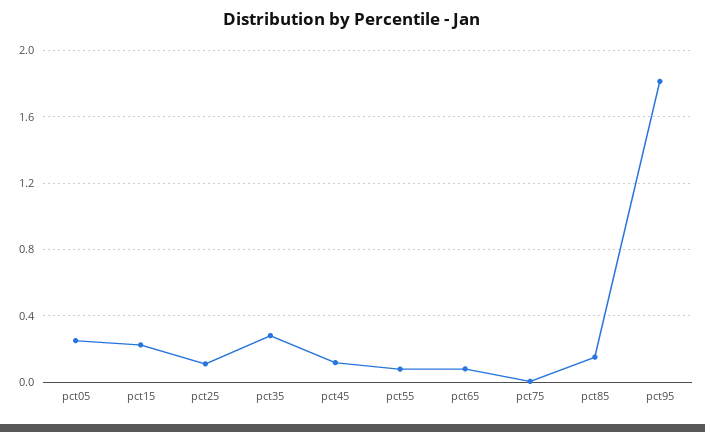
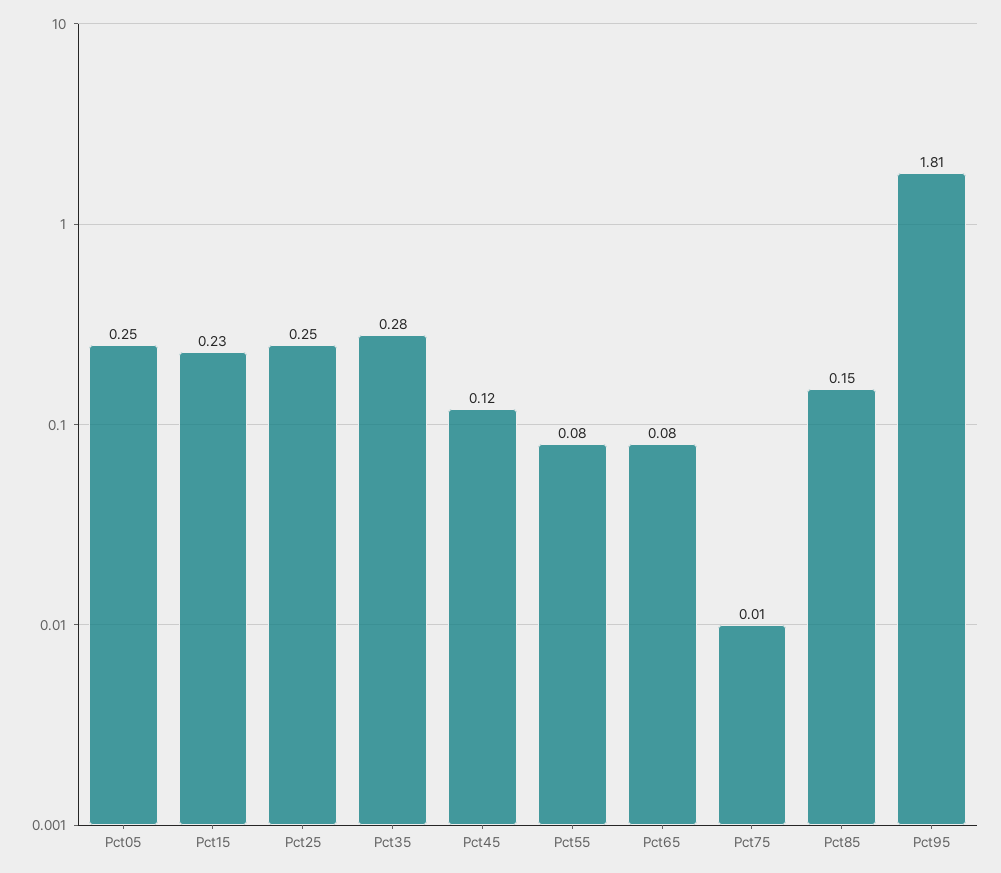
  {
    "pct05": 0.25,
    "pct15": 0.23,
-   "pct25": 0.1,
+   "pct25": 0.25,
    "pct35": 0.28,
    "pct45": 0.12,
    "pct55": 0.08,
    "pct65": 0.08,
    "pct75": 0.01,
    "pct85": 0.15,
    "pct95": 1.81
  }

